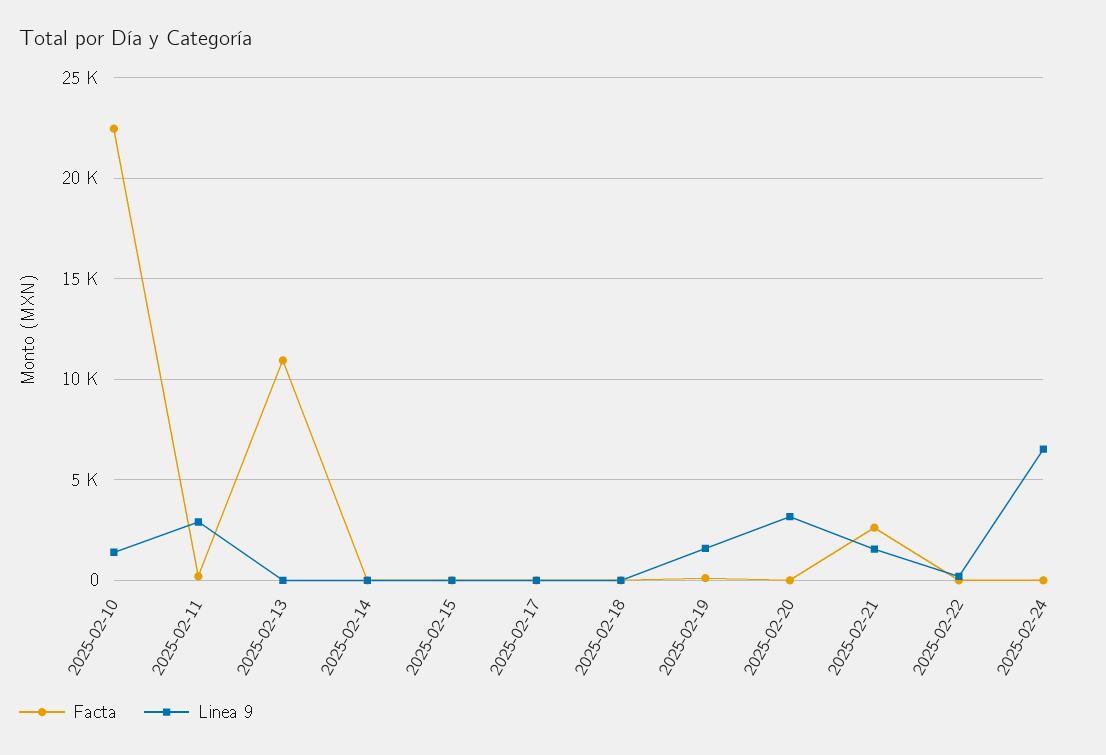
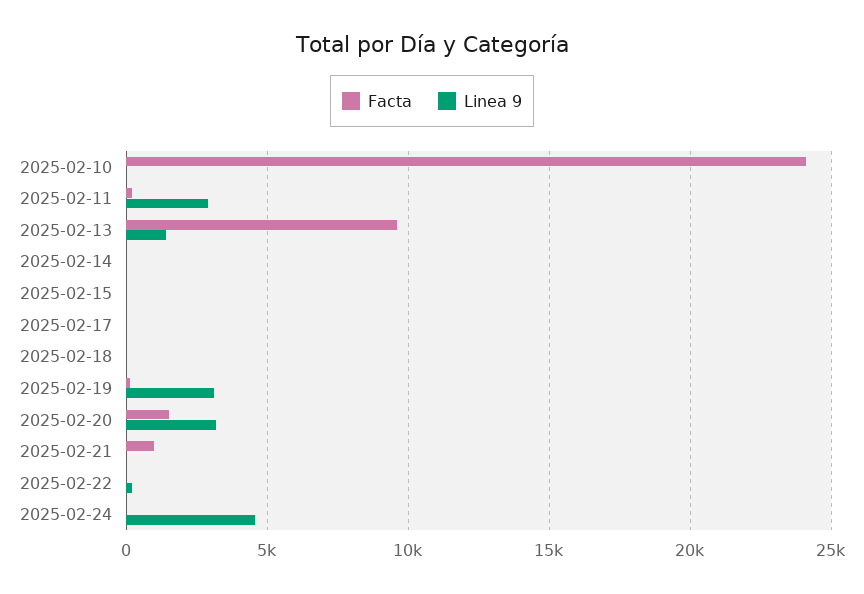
  {
    "Facta": {
-     "2025-02-10": 22500,
+     "2025-02-10": 24000,
      "2025-02-11": 0,
-     "2025-02-13": 11000,
+     "2025-02-13": 9500,
      "2025-02-14": 0,
      "2025-02-15": 0,
      "2025-02-17": 0,
      "2025-02-18": 0,
      "2025-02-19": 0,
-     "2025-02-20": 0,
+     "2025-02-20": 1500,
-     "2025-02-21": 2500,
+     "2025-02-21": 1000,
      "2025-02-22": 0,
      "2025-02-24": 0
    },
    "Linea 9": {
-     "2025-02-10": 1500,
+     "2025-02-10": 0,
      "2025-02-11": 3000,
-     "2025-02-13": 0,
+     "2025-02-13": 1500,
      "2025-02-14": 0,
      "2025-02-15": 0,
      "2025-02-17": 0,
      "2025-02-18": 0,
-     "2025-02-19": 1500,
+     "2025-02-19": 3000,
      "2025-02-20": 3000,
-     "2025-02-21": 1500,
+     "2025-02-21": 0,
      "2025-02-22": 0,
-     "2025-02-24": 6500
+     "2025-02-24": 4500
    }
  }

